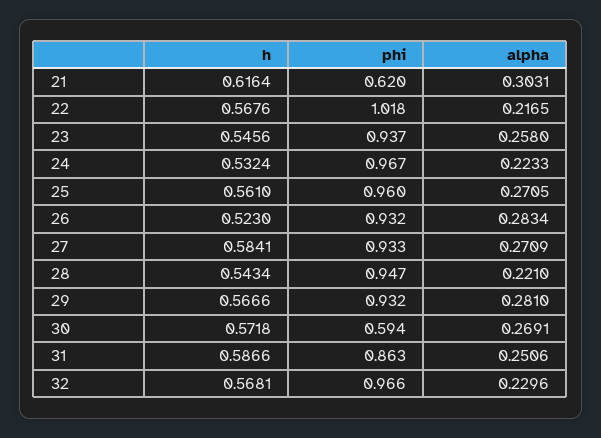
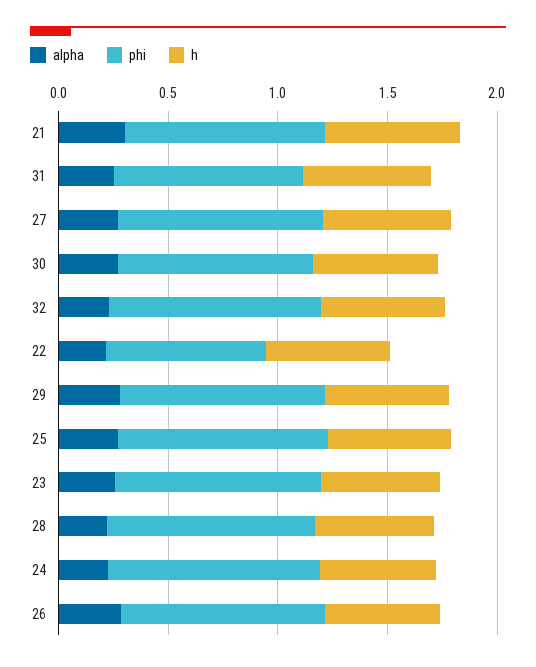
  {
    "h": {
      "21": 0.6164,
      "22": 0.5676,
      "23": 0.5456,
      "24": 0.5324,
      "25": 0.561,
      "26": 0.523,
      "27": 0.5841,
      "28": 0.5434,
      "29": 0.5666,
      "30": 0.5718,
      "31": 0.5866,
      "32": 0.5681
    },
    "phi": {
-     "21": 0.62,
+     "21": 0.9,
-     "22": 1.018,
+     "22": 0.7,
      "23": 0.937,
      "24": 0.967,
      "25": 0.96,
      "26": 0.932,
      "27": 0.933,
      "28": 0.947,
      "29": 0.932,
-     "30": 0.594,
+     "30": 0.9,
      "31": 0.863,
      "32": 0.966
    },
    "alpha": {
      "21": 0.3031,
      "22": 0.2165,
      "23": 0.258,
      "24": 0.2233,
      "25": 0.2705,
      "26": 0.2834,
      "27": 0.2709,
      "28": 0.221,
      "29": 0.281,
      "30": 0.2691,
      "31": 0.2506,
      "32": 0.2296
    }
  }

